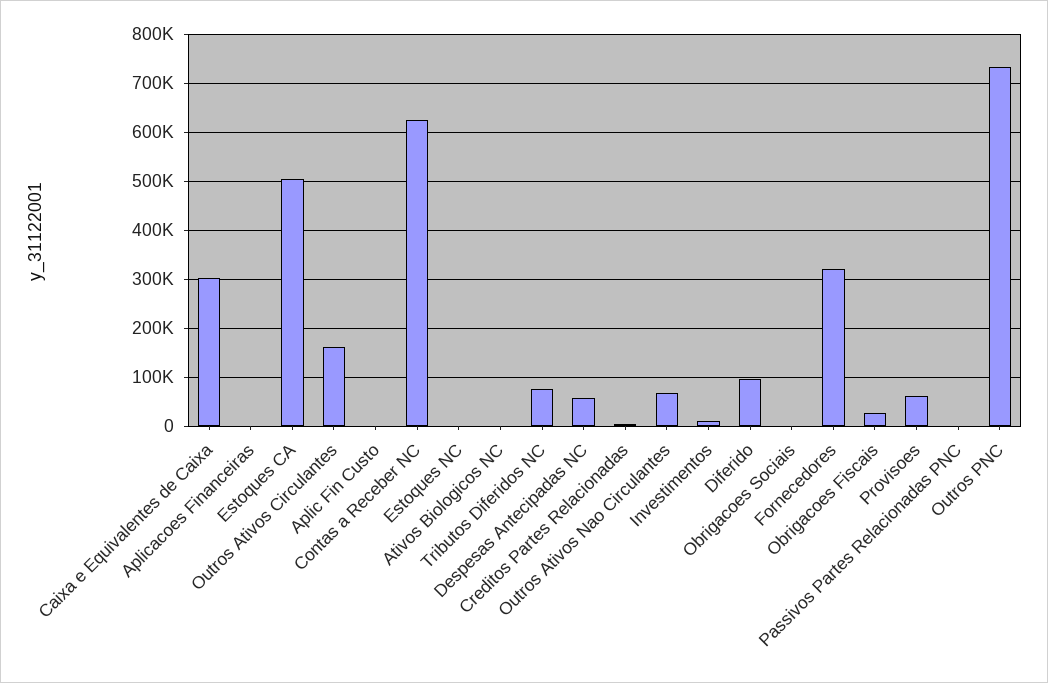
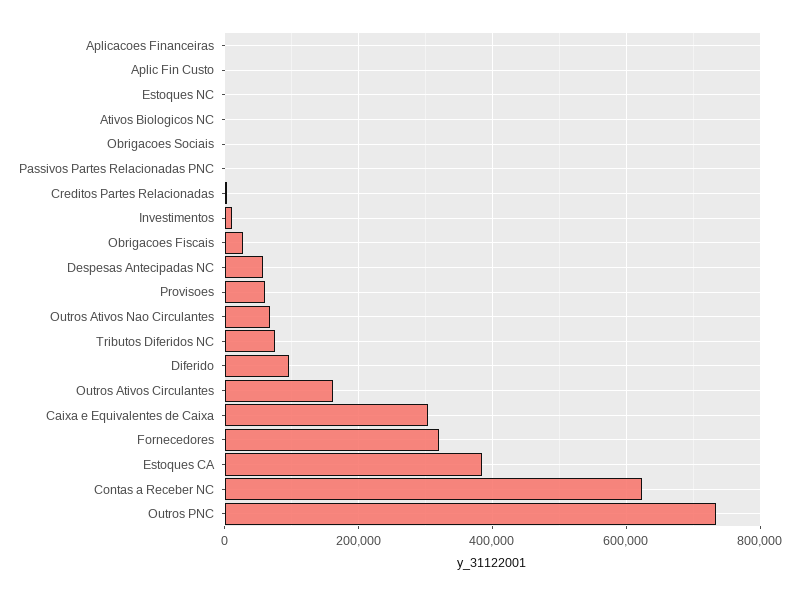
  {
    "Caixa e Equivalentes de Caixa": 300000,
    "Aplicacoes Financeiras": 0,
-   "Estoques CA": 500000,
+   "Estoques CA": 380000,
    "Outros Ativos Circulantes": 160000,
    "Aplic Fin Custo": 0,
    "Contas a Receber NC": 620000,
    "Estoques NC": 0,
    "Ativos Biologicos NC": 0,
    "Tributos Diferidos NC": 80000,
    "Despesas Antecipadas NC": 60000,
    "Creditos Partes Relacionadas": 0,
    "Outros Ativos Nao Circulantes": 60000,
    "Investimentos": 20000,
    "Diferido": 100000,
    "Obrigacoes Sociais": 0,
    "Fornecedores": 320000,
    "Obrigacoes Fiscais": 20000,
    "Provisoes": 60000,
    "Passivos Partes Relacionadas PNC": 0,
    "Outros PNC": 740000
  }

